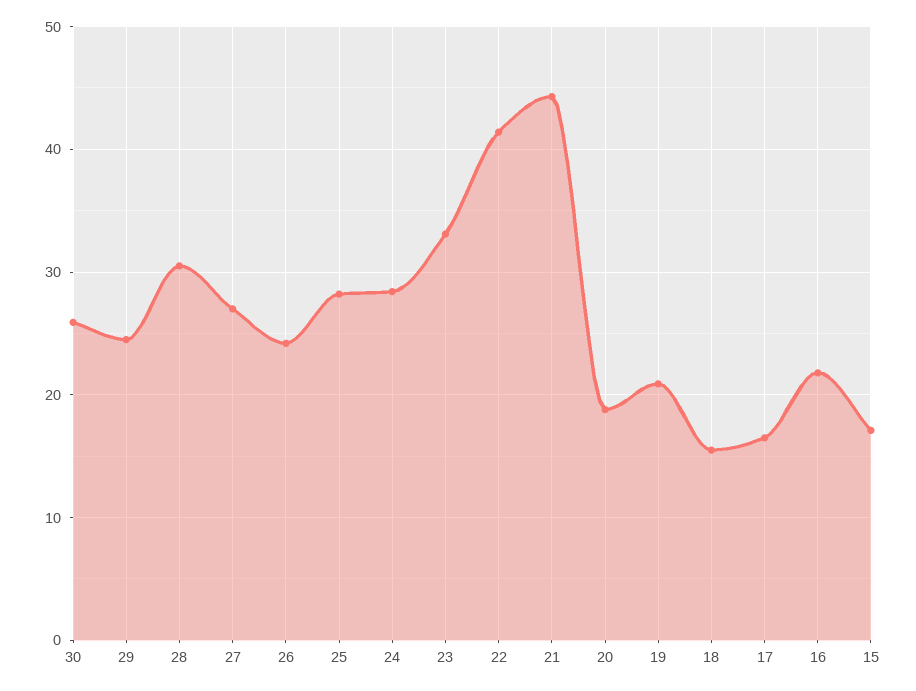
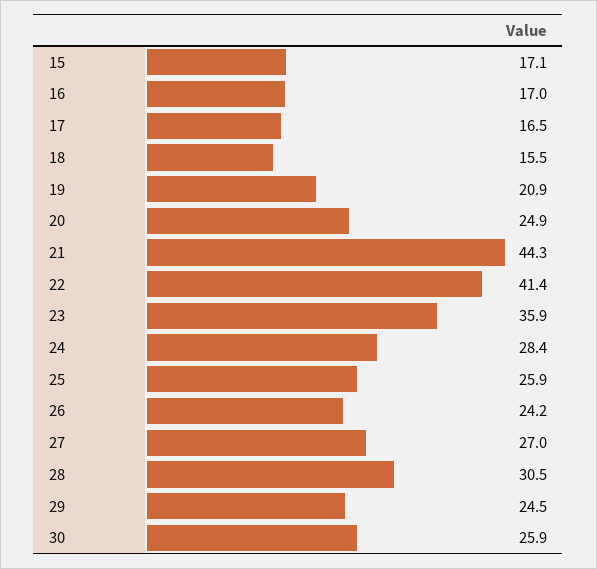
  {
    "30": 25.9,
    "29": 24.5,
    "28": 30.5,
    "27": 27,
    "26": 24.2,
-   "25": 28,
+   "25": 25.9,
    "24": 28.4,
-   "23": 33,
+   "23": 35.9,
    "22": 41.4,
    "21": 44.3,
-   "20": 19,
+   "20": 24.9,
    "19": 20.9,
    "18": 15.5,
    "17": 16.5,
-   "16": 22,
+   "16": 17,
    "15": 17.1
  }

